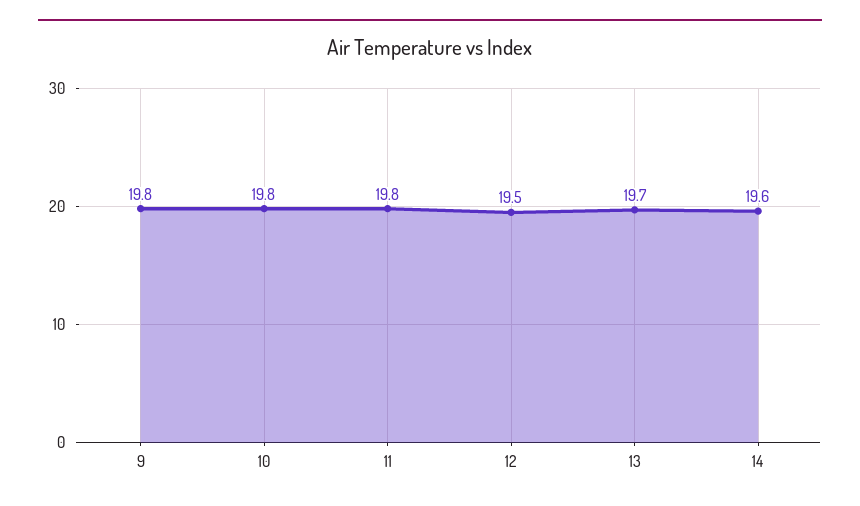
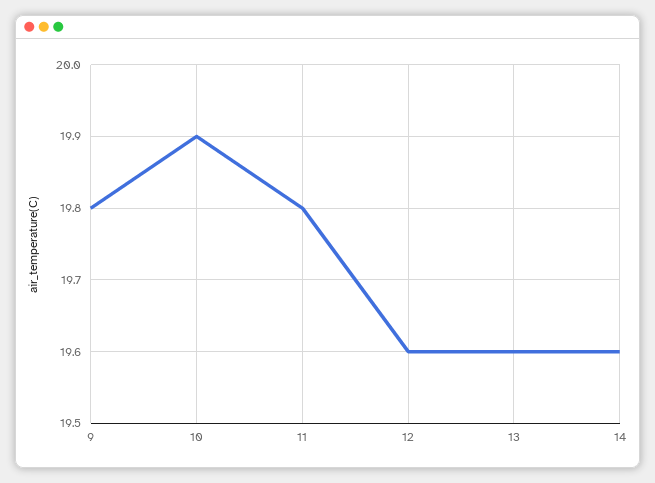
  {
    "9": 19.8,
-   "10": 19.8,
+   "10": 19.9,
    "11": 19.8,
-   "12": 19.5,
+   "12": 19.6,
-   "13": 19.7,
+   "13": 19.6,
    "14": 19.6
  }

